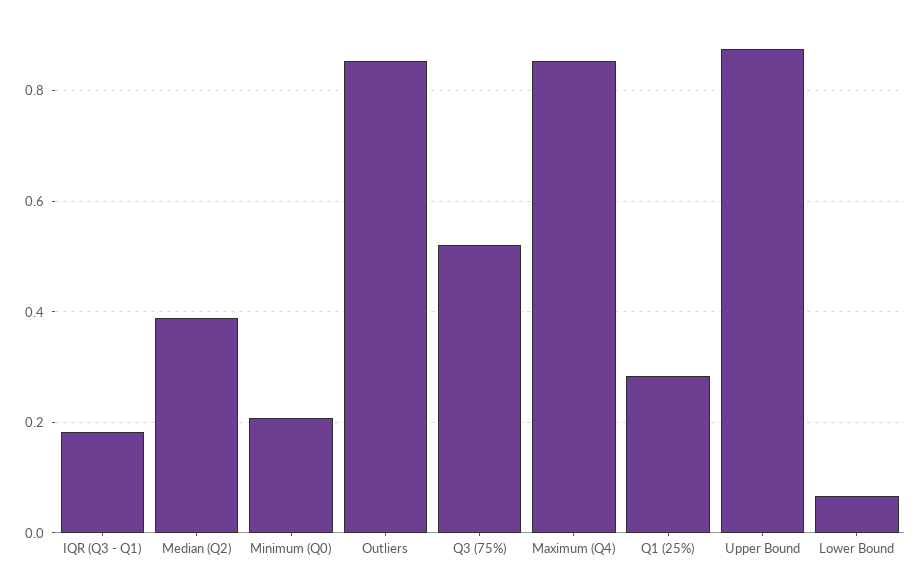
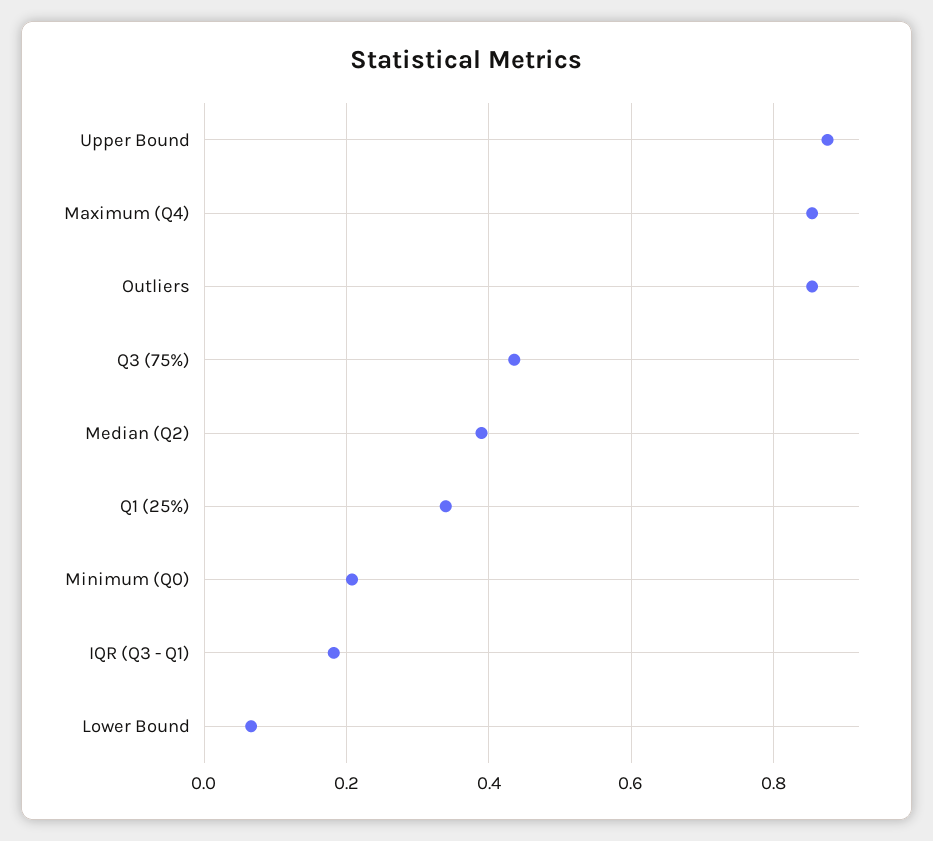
  {
    "IQR (Q3 - Q1)": 0.18,
    "Median (Q2)": 0.38,
    "Minimum (Q0)": 0.2,
    "Outliers": 0.86,
-   "Q3 (75%)": 0.52,
+   "Q3 (75%)": 0.44,
    "Maximum (Q4)": 0.86,
-   "Q1 (25%)": 0.28,
+   "Q1 (25%)": 0.34,
    "Upper Bound": 0.88,
    "Lower Bound": 0.06
  }

